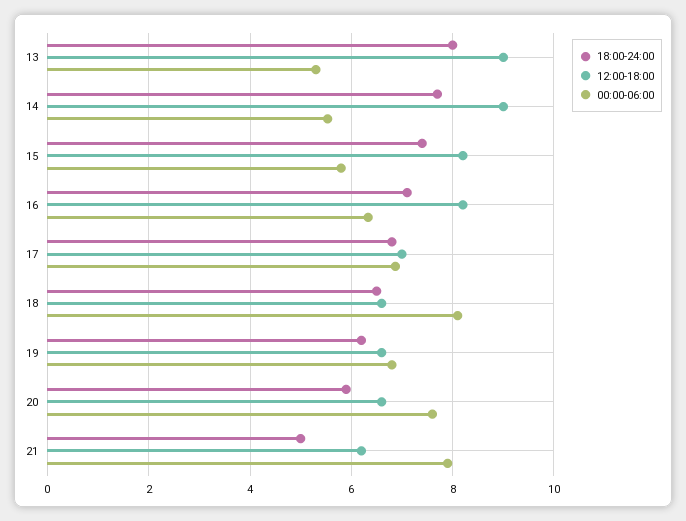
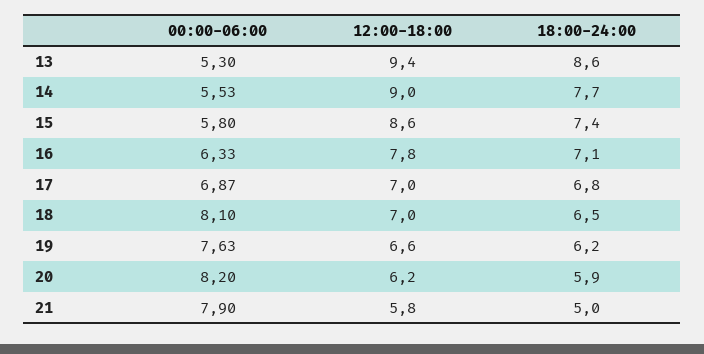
  {
    "18:00-24:00": {
-     "13": 8,
+     "13": 8.6,
      "14": 7.7,
      "15": 7.4,
      "16": 7.1,
      "17": 6.8,
      "18": 6.5,
      "19": 6.2,
      "20": 5.9,
      "21": 5
    },
    "12:00-18:00": {
-     "13": 9,
+     "13": 9.4,
      "14": 9,
-     "15": 8.2,
+     "15": 8.6,
-     "16": 8.2,
+     "16": 7.8,
      "17": 7,
-     "18": 6.6,
+     "18": 7,
      "19": 6.6,
-     "20": 6.6,
+     "20": 6.2,
-     "21": 6.2
+     "21": 5.8
    },
    "00:00-06:00": {
      "13": 5.3,
      "14": 5.53,
      "15": 5.8,
      "16": 6.33,
      "17": 6.87,
      "18": 8.1,
-     "19": 6.8,
+     "19": 7.63,
-     "20": 7.6,
+     "20": 8.2,
      "21": 7.9
    }
  }

